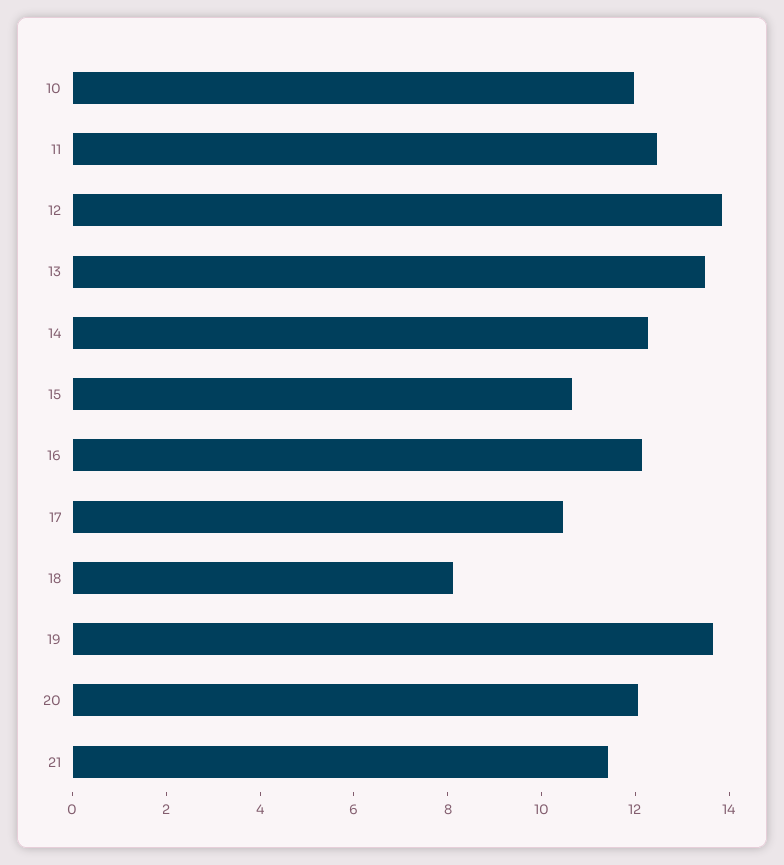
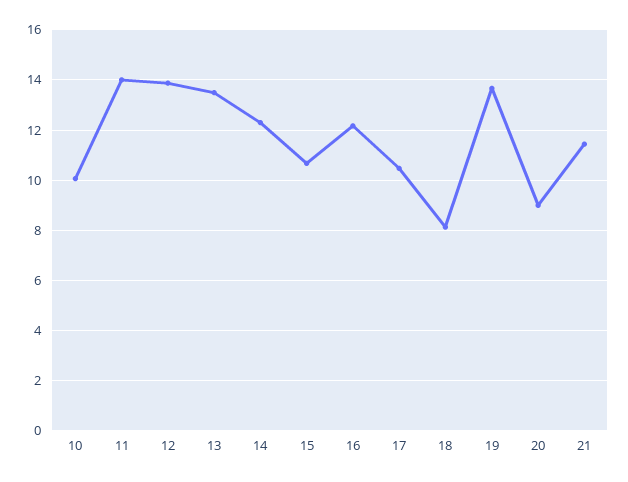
  {
-   "10": 12,
+   "10": 10,
-   "11": 12.5,
+   "11": 14,
    "12": 13.75,
    "13": 13.5,
    "14": 12.25,
    "15": 10.75,
    "16": 12.25,
    "17": 10.5,
    "18": 8.25,
    "19": 13.75,
-   "20": 12,
+   "20": 9,
    "21": 11.5
  }

